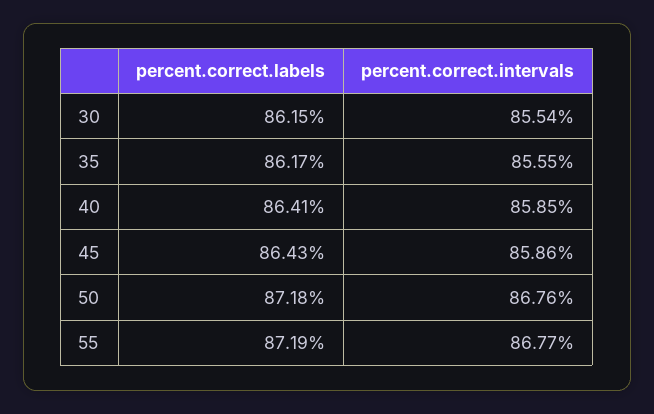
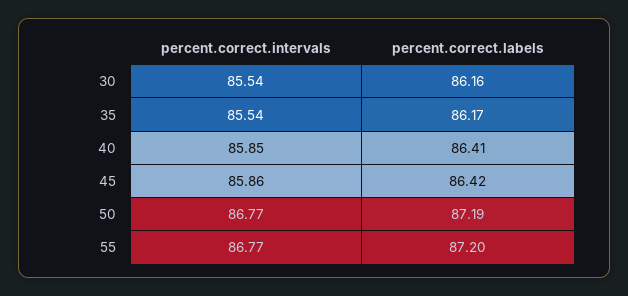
  {
    "percent.correct.labels": {
-     "30": 86.15,
+     "30": 86.16,
      "35": 86.17,
      "40": 86.41,
-     "45": 86.43,
+     "45": 86.42,
-     "50": 87.18,
+     "50": 87.19,
-     "55": 87.19
+     "55": 87.2
    },
    "percent.correct.intervals": {
      "30": 85.54,
-     "35": 85.55,
+     "35": 85.54,
      "40": 85.85,
      "45": 85.86,
-     "50": 86.76,
+     "50": 86.77,
      "55": 86.77
    }
  }

